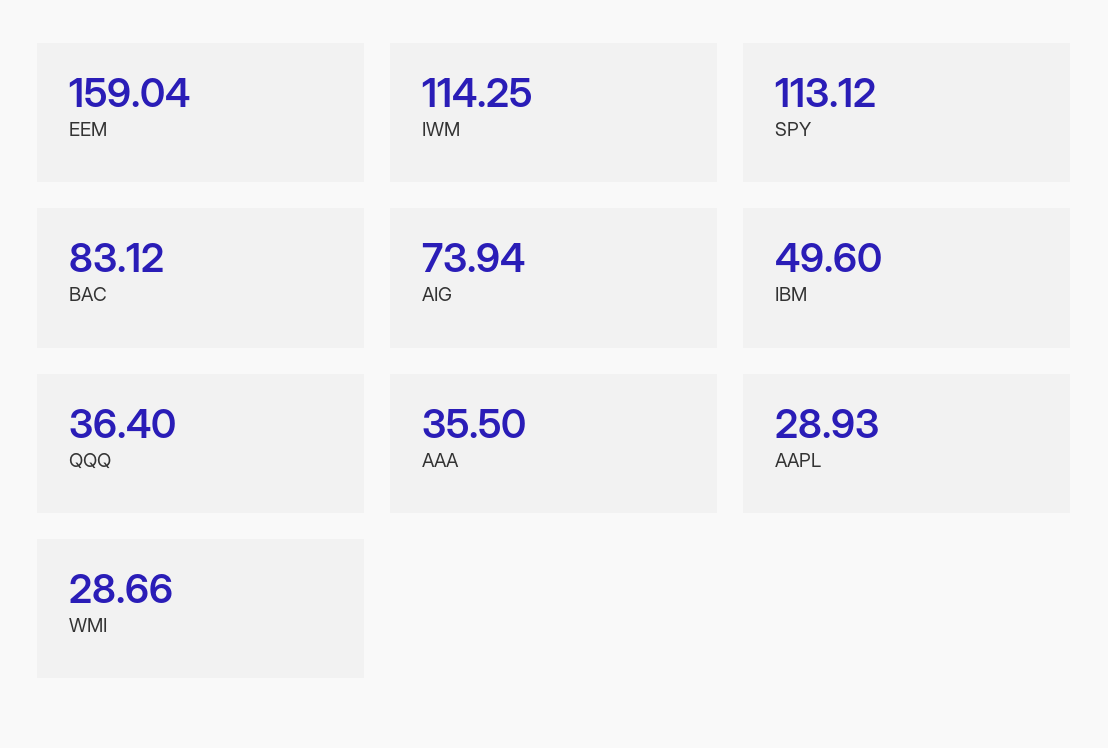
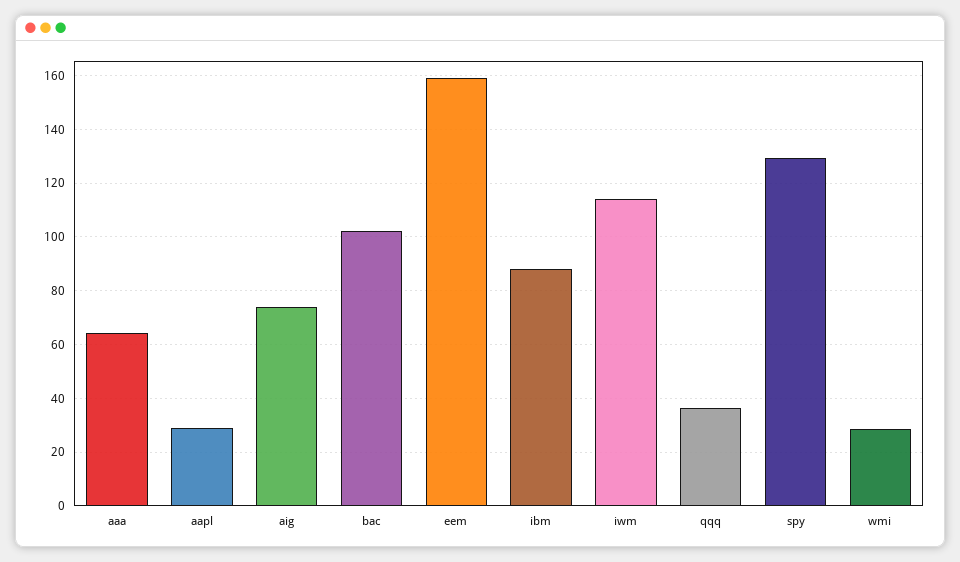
  {
    "EEM": 159.04,
    "IWM": 114.25,
-   "SPY": 113.12,
+   "SPY": 130,
-   "BAC": 83.12,
+   "BAC": 102.5,
    "AIG": 73.94,
-   "IBM": 49.6,
+   "IBM": 87.5,
    "QQQ": 36.4,
-   "AAA": 35.5,
+   "AAA": 65,
    "AAPL": 28.93,
    "WMI": 28.66
  }

